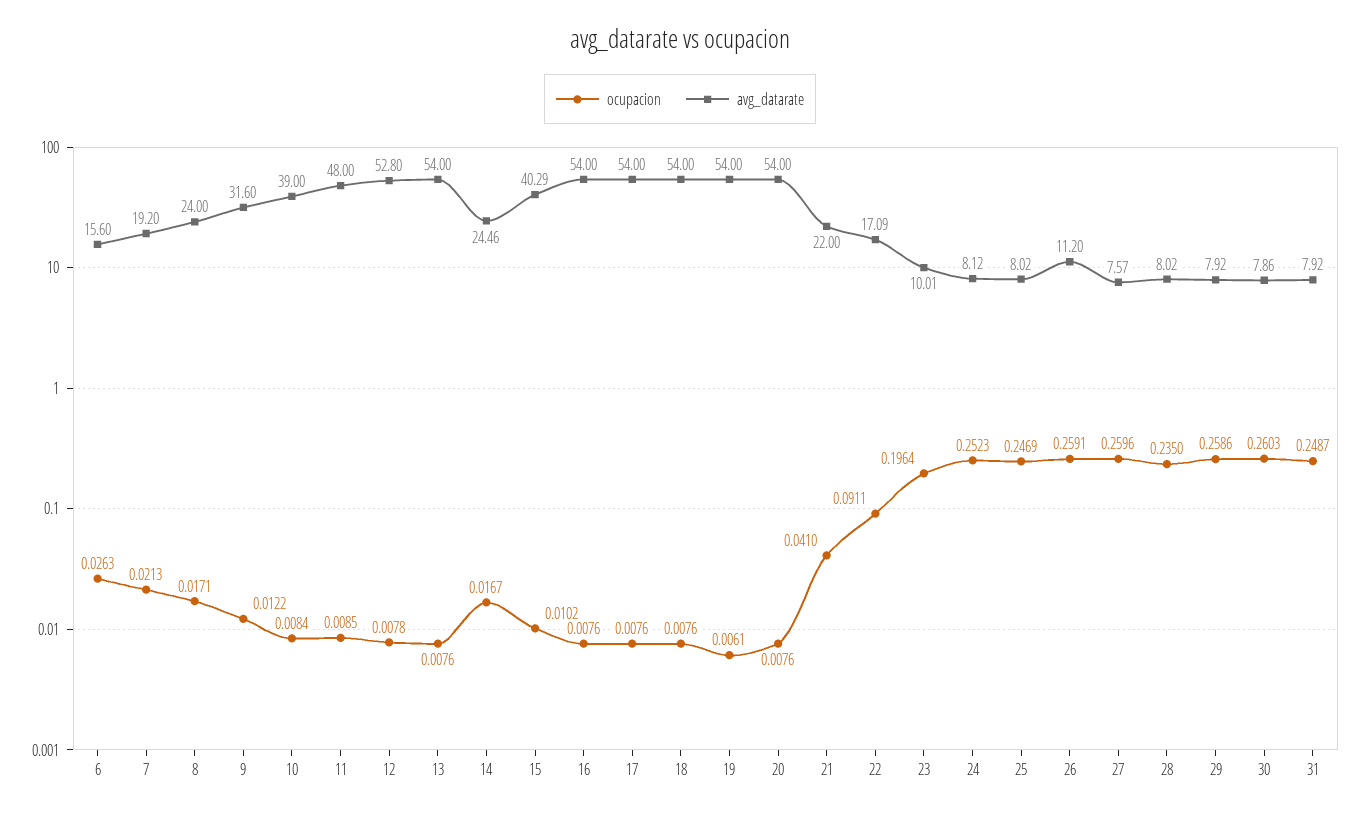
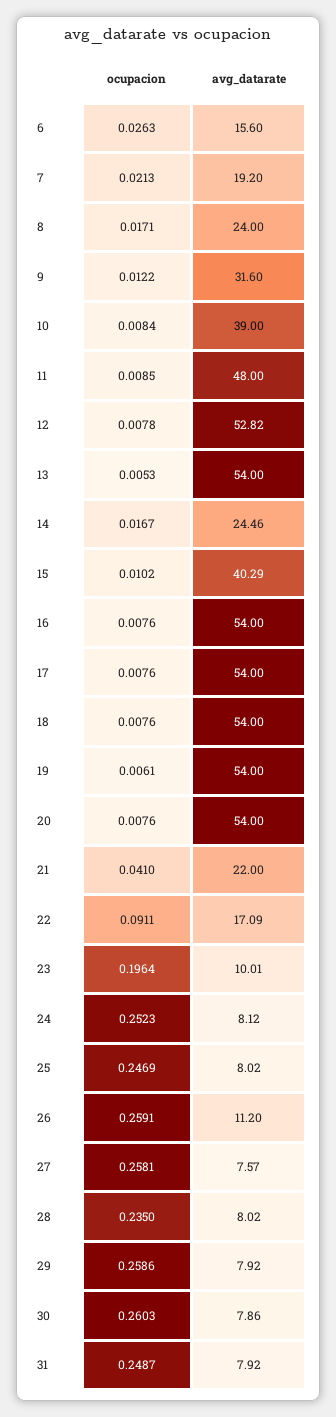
  {
    "ocupacion": {
      "6": 0.0263,
      "7": 0.0213,
      "8": 0.0171,
      "9": 0.0122,
      "10": 0.0084,
      "11": 0.0085,
      "12": 0.0078,
-     "13": 0.0076,
+     "13": 0.0053,
      "14": 0.0167,
      "15": 0.0102,
      "16": 0.0076,
      "17": 0.0076,
      "18": 0.0076,
      "19": 0.0061,
      "20": 0.0076,
      "21": 0.041,
      "22": 0.0911,
      "23": 0.1964,
      "24": 0.2523,
      "25": 0.2469,
      "26": 0.2591,
-     "27": 0.2596,
+     "27": 0.2581,
      "28": 0.235,
      "29": 0.2586,
      "30": 0.2603,
      "31": 0.2487
    },
    "avg_datarate": {
      "6": 15.6,
      "7": 19.2,
      "8": 24,
      "9": 31.6,
      "10": 39,
      "11": 48,
-     "12": 52.8,
+     "12": 52.82,
      "13": 54,
      "14": 24.46,
      "15": 40.29,
      "16": 54,
      "17": 54,
      "18": 54,
      "19": 54,
      "20": 54,
      "21": 22,
      "22": 17.09,
      "23": 10.01,
      "24": 8.12,
      "25": 8.02,
      "26": 11.2,
      "27": 7.57,
      "28": 8.02,
      "29": 7.92,
      "30": 7.86,
      "31": 7.92
    }
  }

